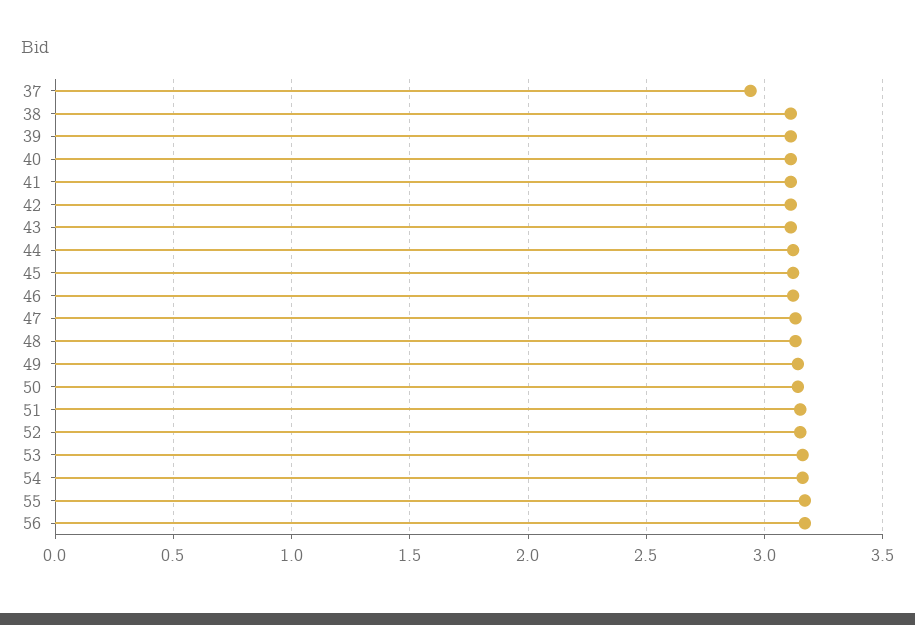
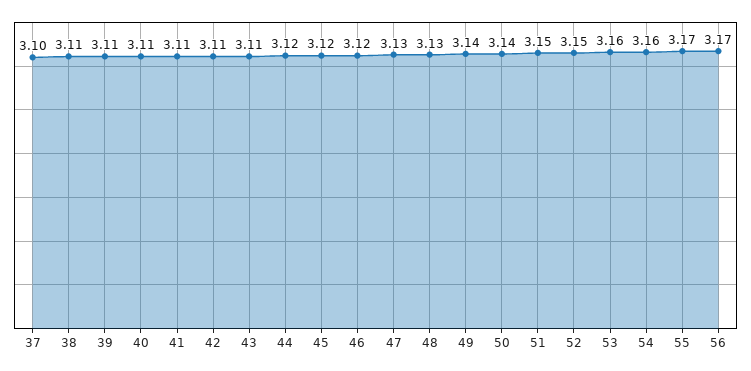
  {
-   "37": 2.95,
+   "37": 3.1,
    "38": 3.11,
    "39": 3.11,
    "40": 3.11,
    "41": 3.11,
    "42": 3.11,
    "43": 3.11,
    "44": 3.12,
    "45": 3.12,
    "46": 3.12,
    "47": 3.13,
    "48": 3.13,
    "49": 3.14,
    "50": 3.14,
    "51": 3.15,
    "52": 3.15,
    "53": 3.16,
    "54": 3.16,
    "55": 3.17,
    "56": 3.17
  }

